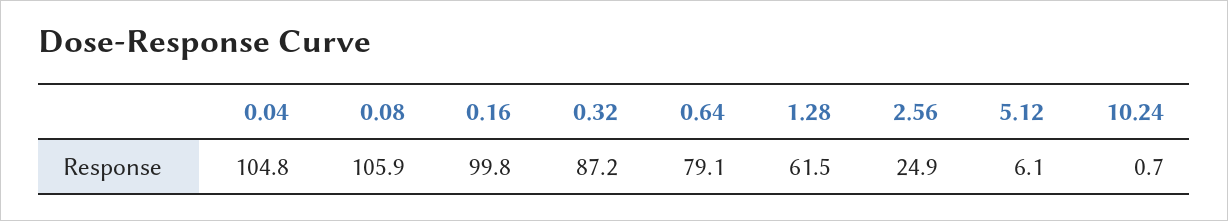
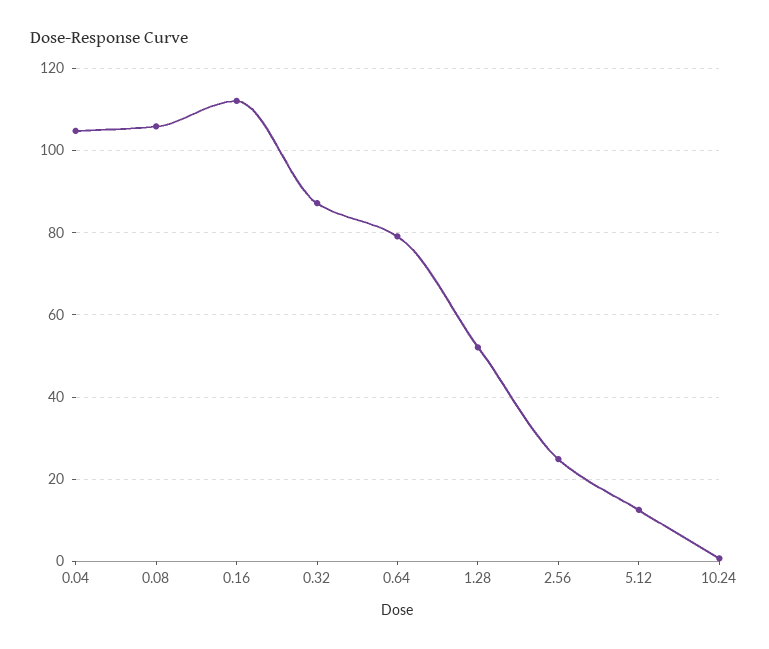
  {
    "0.04": 104.8,
    "0.08": 105.9,
-   "0.16": 99.8,
+   "0.16": 112,
    "0.32": 87.2,
    "0.64": 79.1,
-   "1.28": 61.5,
+   "1.28": 52,
    "2.56": 24.9,
-   "5.12": 6.1,
+   "5.12": 12,
    "10.24": 0.7
  }

